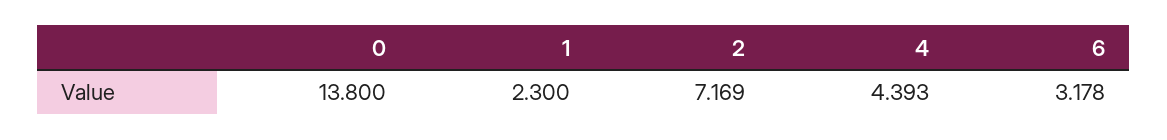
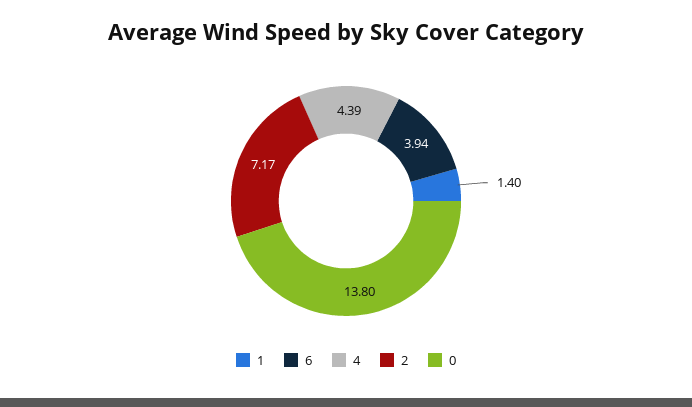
  {
    "0": 13.8,
-   "1": 2.3,
+   "1": 1.4,
    "2": 7.169,
    "4": 4.393,
-   "6": 3.178
+   "6": 3.94
  }

